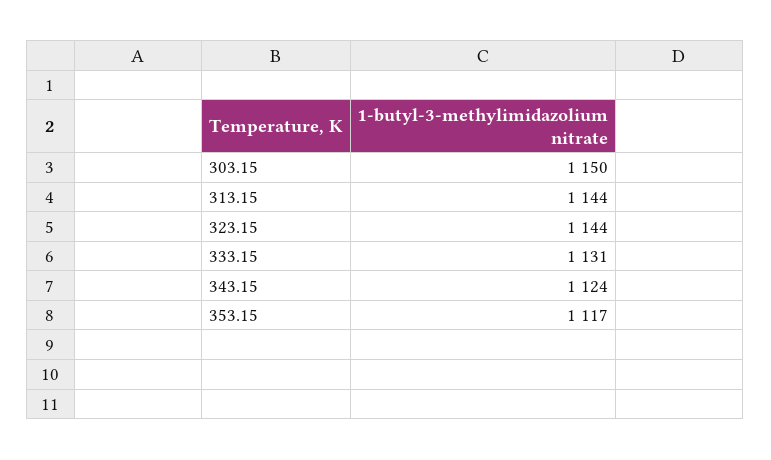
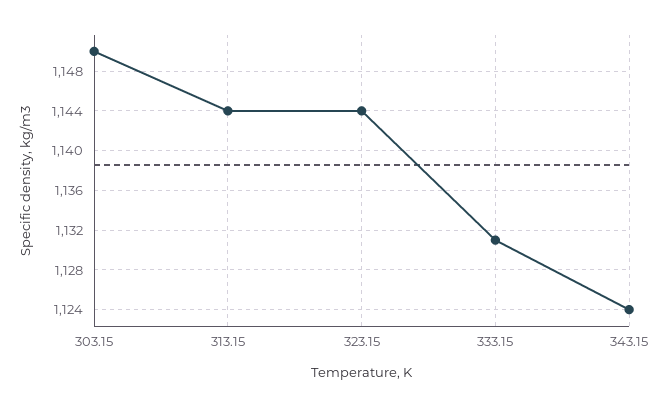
  {
    "303.15": 1150,
    "313.15": 1144,
    "323.15": 1144,
    "333.15": 1131,
-   "343.15": 1124,
+   "343.15": 1124
-   "353.15": 1117
  }

